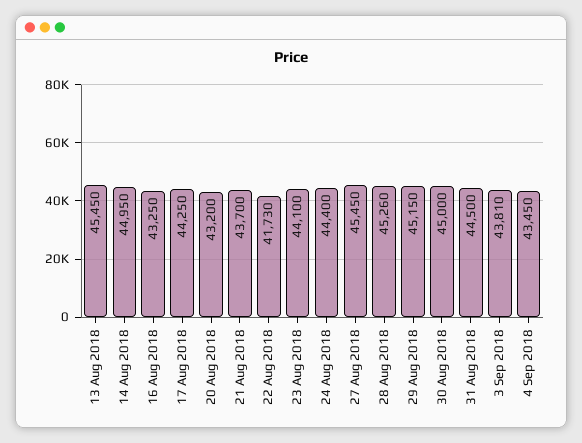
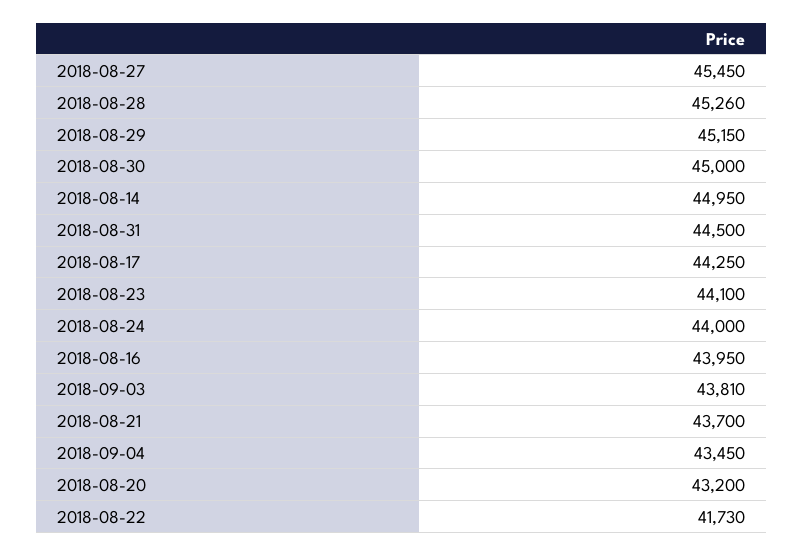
  {
-   "13 Aug 2018": 45450,
    "14 Aug 2018": 44950,
-   "16 Aug 2018": 43250,
+   "16 Aug 2018": 43950,
    "17 Aug 2018": 44250,
    "20 Aug 2018": 43200,
    "21 Aug 2018": 43700,
    "22 Aug 2018": 41730,
    "23 Aug 2018": 44100,
-   "24 Aug 2018": 44400,
+   "24 Aug 2018": 44000,
    "27 Aug 2018": 45450,
    "28 Aug 2018": 45260,
    "29 Aug 2018": 45150,
    "30 Aug 2018": 45000,
    "31 Aug 2018": 44500,
    "3 Sep 2018": 43810,
    "4 Sep 2018": 43450
  }

